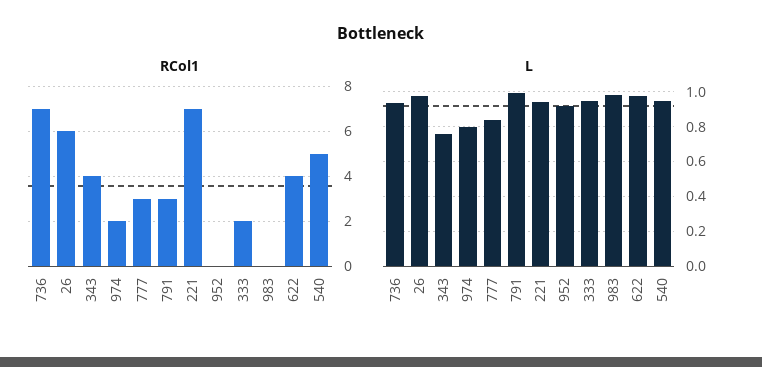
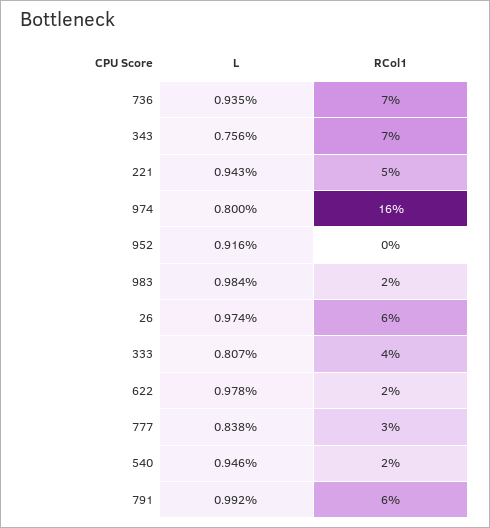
  {
    "RCol1": {
      "736": 7,
      "26": 6,
-     "343": 4,
+     "343": 7,
-     "974": 2,
+     "974": 16,
      "777": 3,
-     "791": 3,
+     "791": 6,
-     "221": 7,
+     "221": 5,
      "952": 0,
-     "333": 2,
+     "333": 4,
-     "983": 0,
+     "983": 2,
-     "622": 4,
+     "622": 2,
-     "540": 5
+     "540": 2
    },
    "L": {
      "736": 0.935,
      "26": 0.974,
      "343": 0.756,
      "974": 0.8,
      "777": 0.838,
      "791": 0.992,
      "221": 0.943,
      "952": 0.916,
-     "333": 0.95,
+     "333": 0.807,
      "983": 0.984,
      "622": 0.978,
      "540": 0.946
    }
  }

